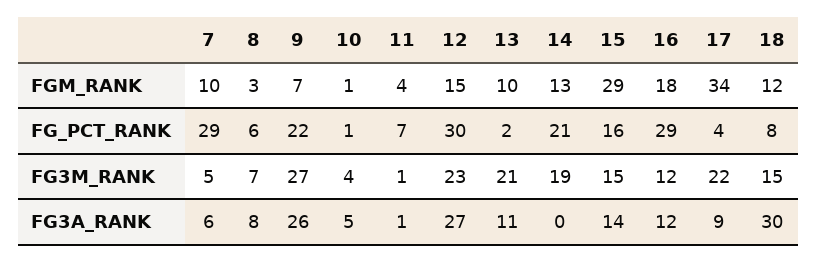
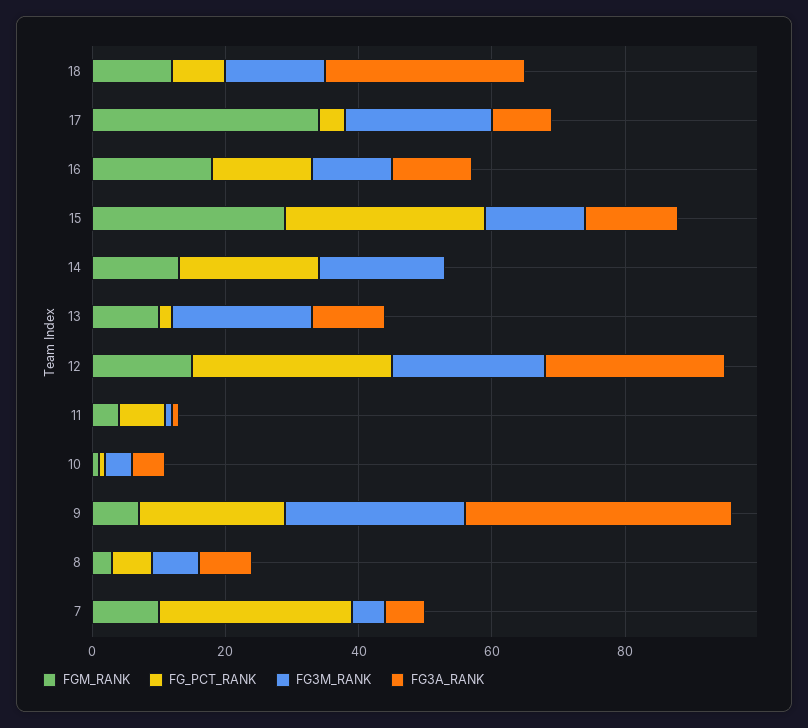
  {
    "FGM_RANK": {
      "7": 10,
      "8": 3,
      "9": 7,
      "10": 1,
      "11": 4,
      "12": 15,
      "13": 10,
      "14": 13,
      "15": 29,
      "16": 18,
      "17": 34,
      "18": 12
    },
    "FG_PCT_RANK": {
      "7": 29,
      "8": 6,
      "9": 22,
      "10": 1,
      "11": 7,
      "12": 30,
      "13": 2,
      "14": 21,
-     "15": 16,
+     "15": 30,
-     "16": 29,
+     "16": 15,
      "17": 4,
      "18": 8
    },
    "FG3M_RANK": {
      "7": 5,
      "8": 7,
      "9": 27,
      "10": 4,
      "11": 1,
      "12": 23,
      "13": 21,
      "14": 19,
      "15": 15,
      "16": 12,
      "17": 22,
      "18": 15
    },
    "FG3A_RANK": {
      "7": 6,
      "8": 8,
-     "9": 26,
+     "9": 40,
      "10": 5,
      "11": 1,
      "12": 27,
      "13": 11,
      "14": 0,
      "15": 14,
      "16": 12,
      "17": 9,
      "18": 30
    }
  }

